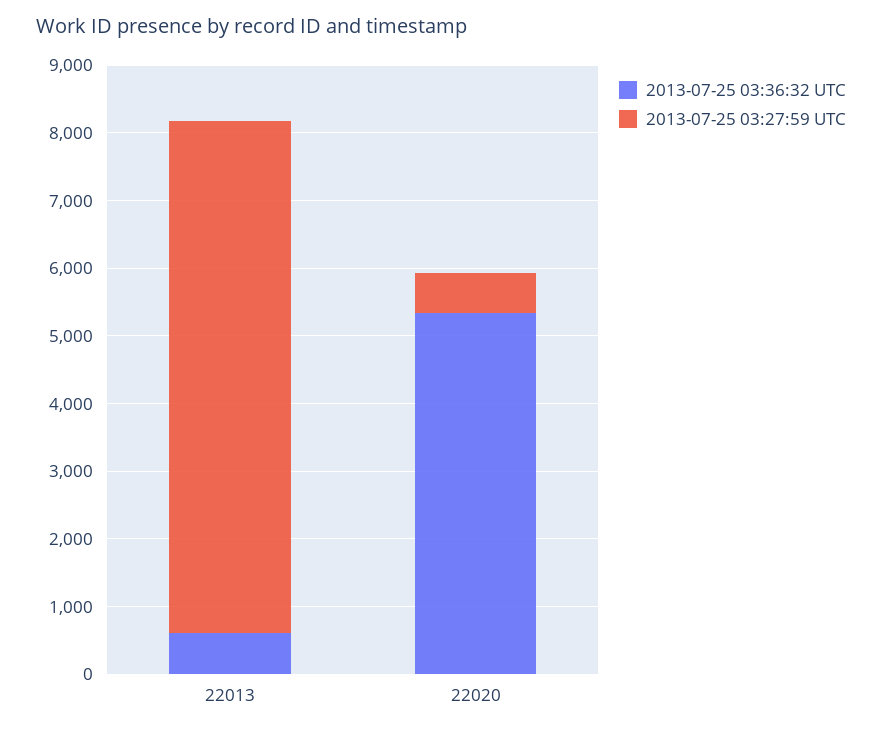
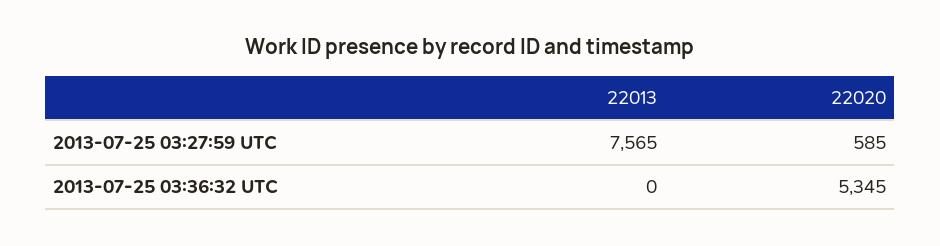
  {
    "2013-07-25 03:36:32 UTC": {
-     "22013": 600,
+     "22013": 0,
      "22020": 5345
    },
    "2013-07-25 03:27:59 UTC": {
      "22013": 7565,
      "22020": 585
    }
  }

